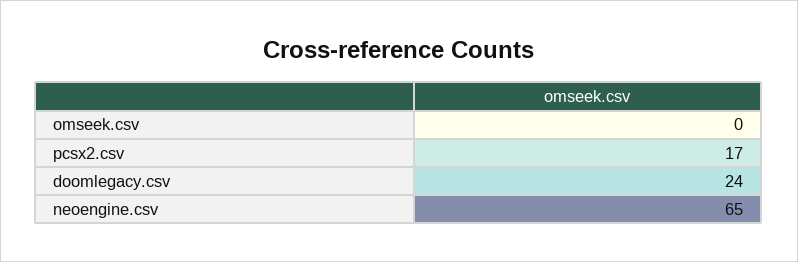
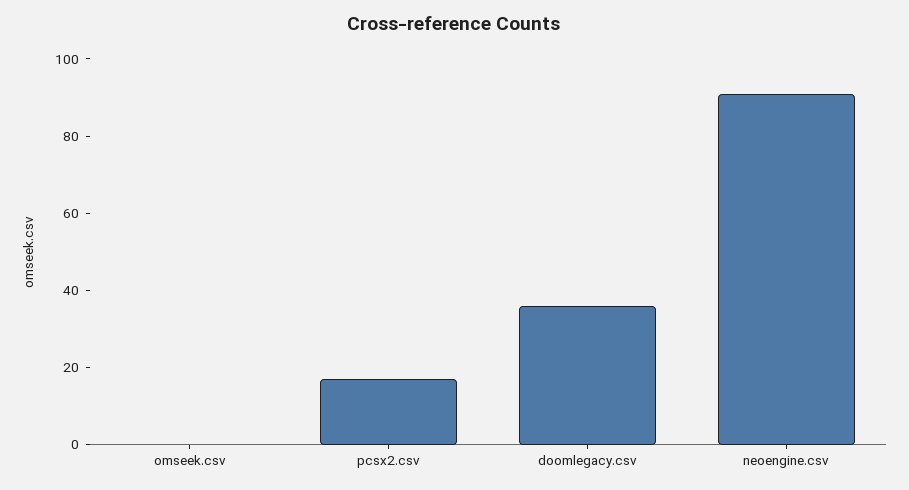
  {
    "omseek.csv": 0,
    "pcsx2.csv": 17,
-   "doomlegacy.csv": 24,
+   "doomlegacy.csv": 35,
-   "neoengine.csv": 65
+   "neoengine.csv": 90
  }

